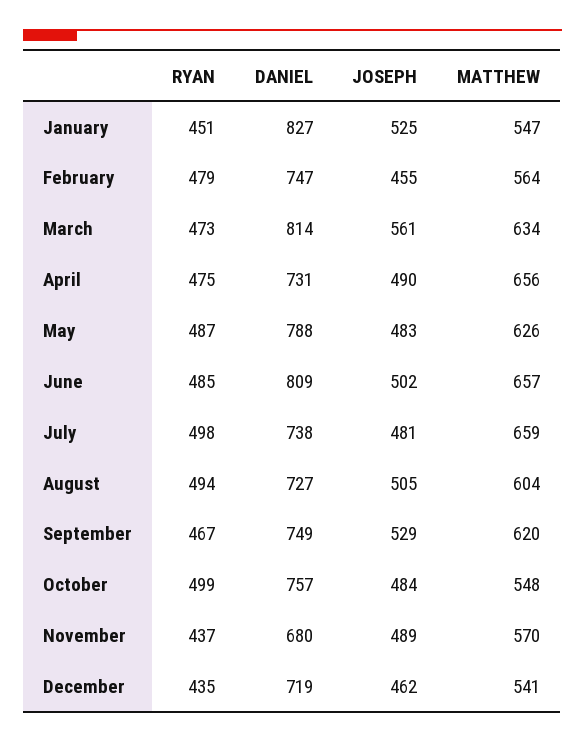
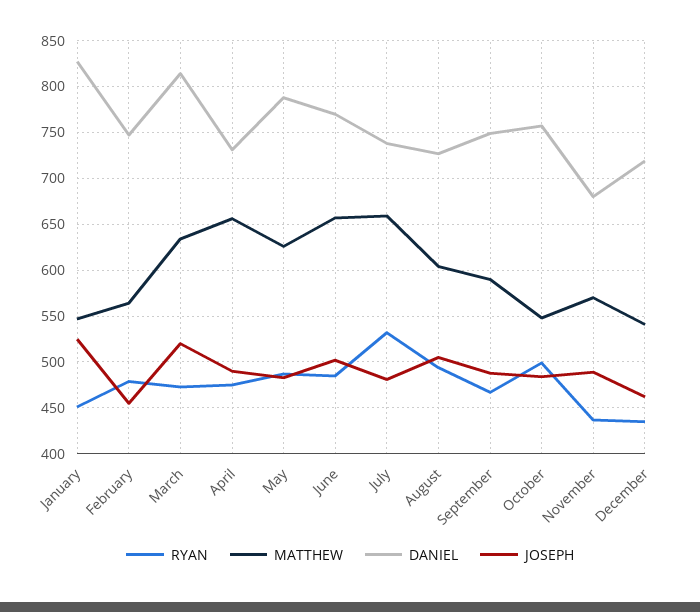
  {
    "RYAN": {
      "January": 451,
      "February": 479,
      "March": 473,
      "April": 475,
      "May": 487,
      "June": 485,
-     "July": 498,
+     "July": 530,
      "August": 494,
      "September": 467,
      "October": 499,
      "November": 437,
      "December": 435
    },
    "DANIEL": {
      "January": 827,
      "February": 747,
      "March": 814,
      "April": 731,
      "May": 788,
-     "June": 809,
+     "June": 770,
      "July": 738,
      "August": 727,
      "September": 749,
      "October": 757,
      "November": 680,
      "December": 719
    },
    "JOSEPH": {
      "January": 525,
      "February": 455,
-     "March": 561,
+     "March": 520,
      "April": 490,
      "May": 483,
      "June": 502,
      "July": 481,
      "August": 505,
-     "September": 529,
+     "September": 490,
      "October": 484,
      "November": 489,
      "December": 462
    },
    "MATTHEW": {
      "January": 547,
      "February": 564,
      "March": 634,
      "April": 656,
      "May": 626,
      "June": 657,
      "July": 659,
      "August": 604,
-     "September": 620,
+     "September": 590,
      "October": 548,
      "November": 570,
      "December": 541
    }
  }

